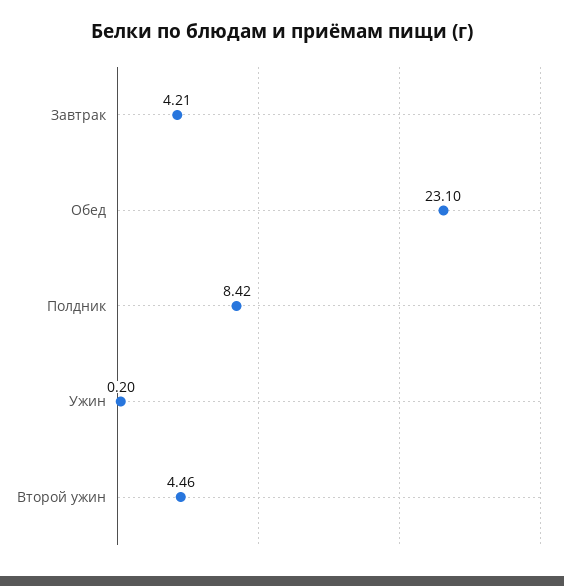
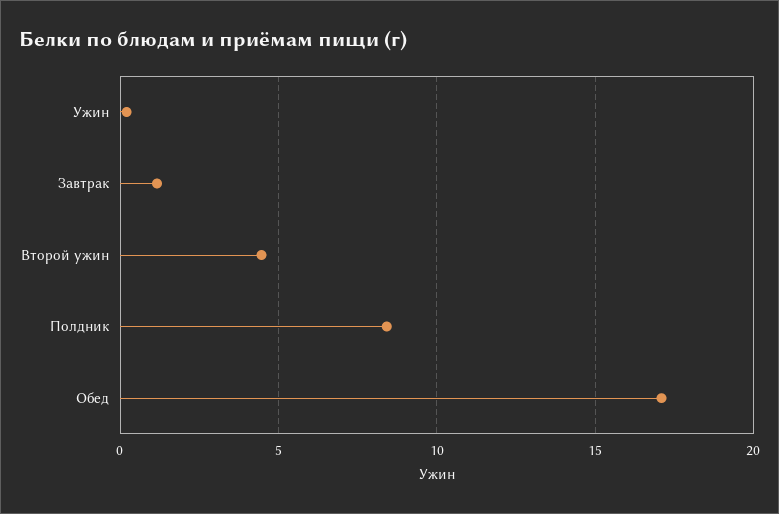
  {
-   "Завтрак": 4.21,
+   "Завтрак": 1,
-   "Обед": 23.1,
+   "Обед": 17,
    "Полдник": 8.42,
    "Ужин": 0.2,
    "Второй ужин": 4.46
  }

